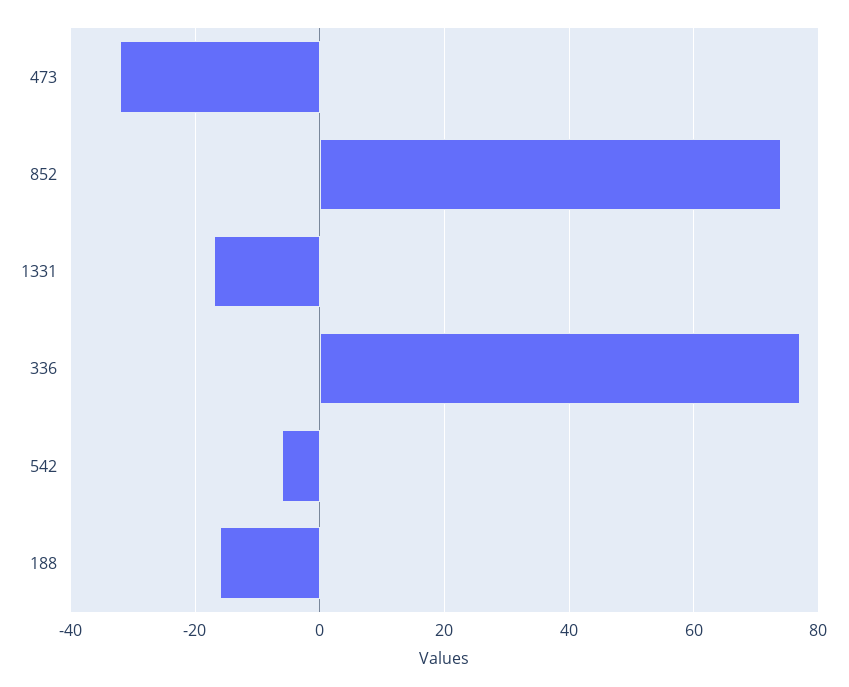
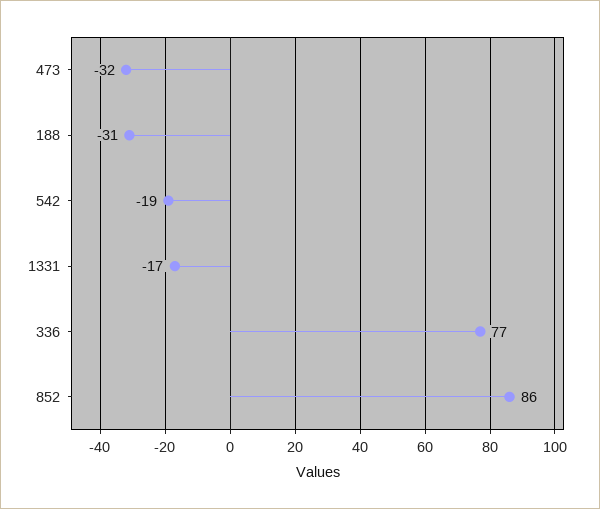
  {
    "473": -32,
-   "852": 75,
+   "852": 86,
    "1331": -17,
    "336": 77,
-   "542": -5,
+   "542": -19,
-   "188": -15
+   "188": -31
  }

